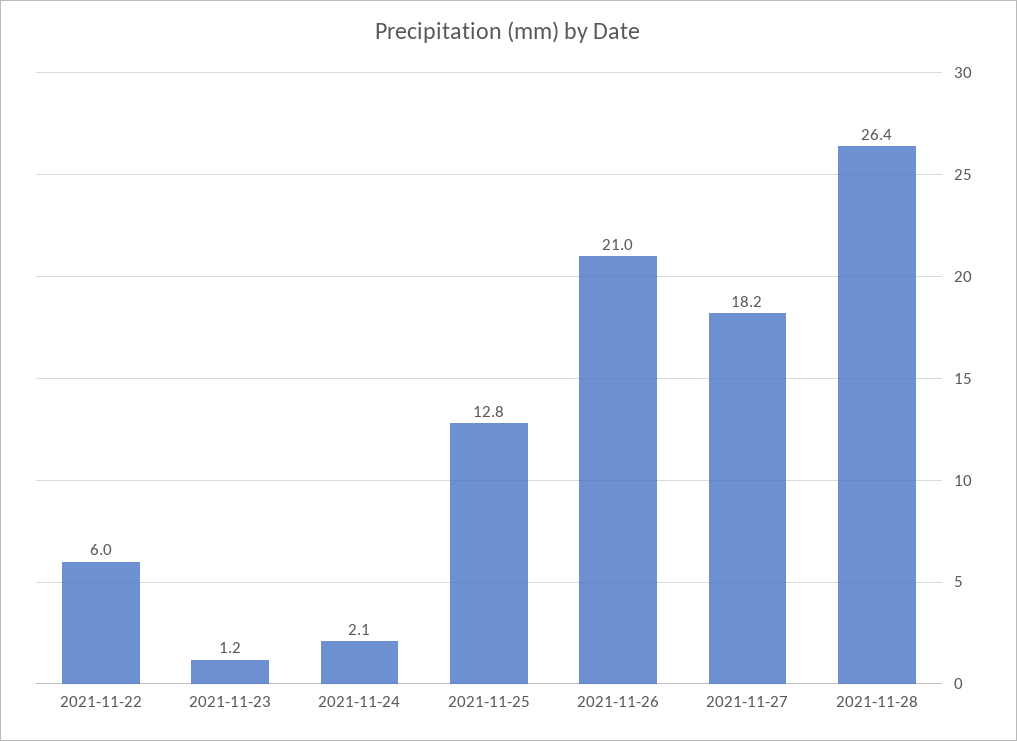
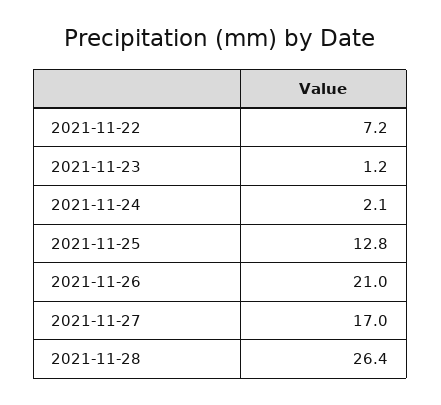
  {
-   "2021-11-22": 6,
+   "2021-11-22": 7.2,
    "2021-11-23": 1.2,
    "2021-11-24": 2.1,
    "2021-11-25": 12.8,
    "2021-11-26": 21,
-   "2021-11-27": 18.2,
+   "2021-11-27": 17,
    "2021-11-28": 26.4
  }

